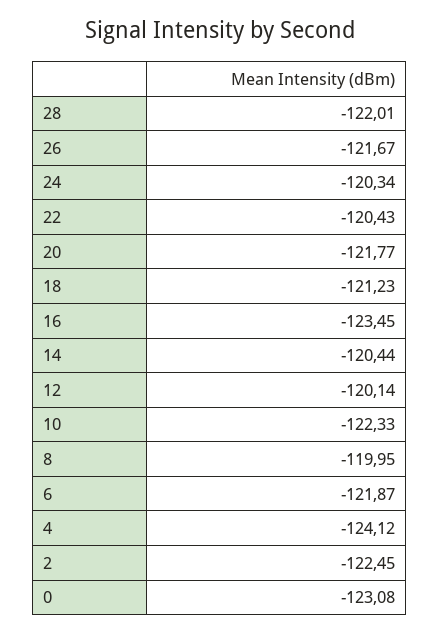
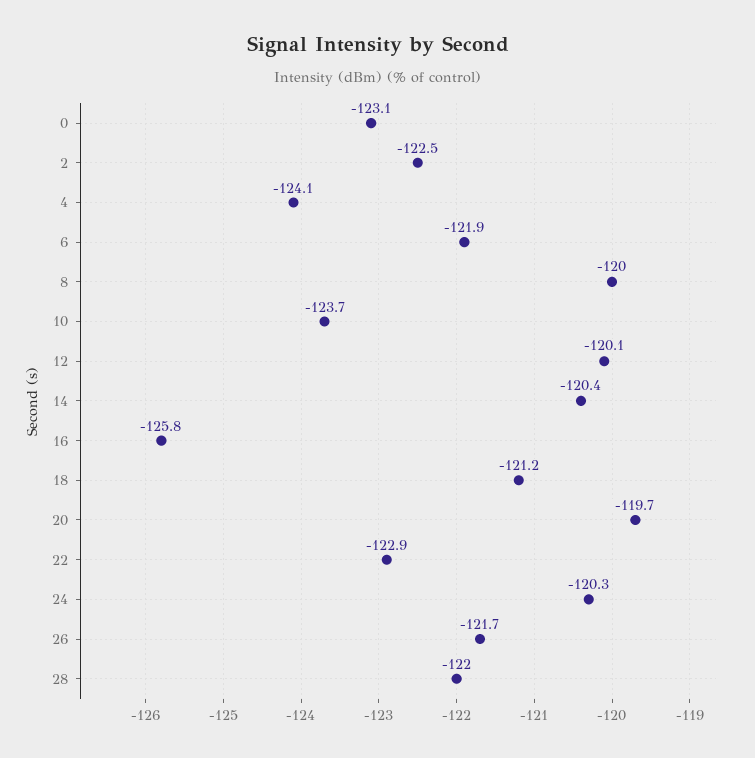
  {
    "28": -122.01,
    "26": -121.67,
    "24": -120.34,
-   "22": -120.43,
+   "22": -122.9,
-   "20": -121.77,
+   "20": -119.7,
    "18": -121.23,
-   "16": -123.45,
+   "16": -125.8,
    "14": -120.44,
    "12": -120.14,
-   "10": -122.33,
+   "10": -123.7,
    "8": -119.95,
    "6": -121.87,
    "4": -124.12,
    "2": -122.45,
    "0": -123.08
  }

